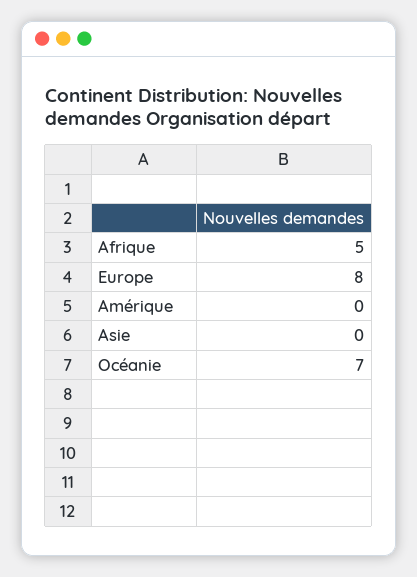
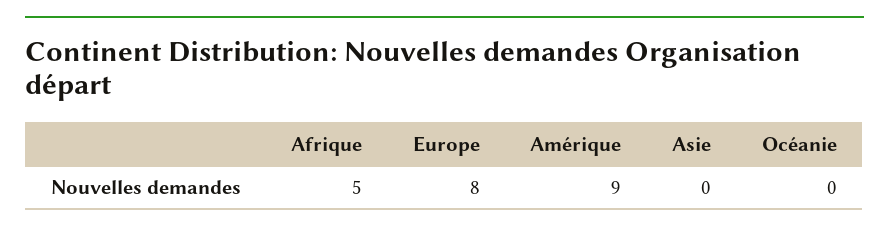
  {
    "Afrique": 5,
    "Europe": 8,
-   "Amérique": 0,
+   "Amérique": 9,
    "Asie": 0,
-   "Océanie": 7
+   "Océanie": 0
  }

